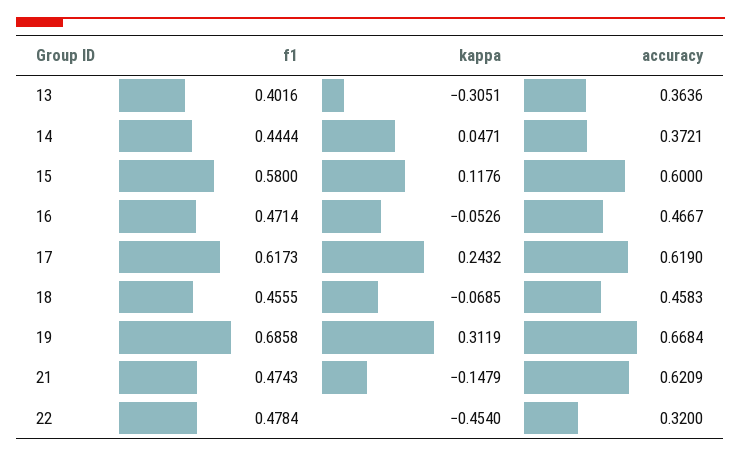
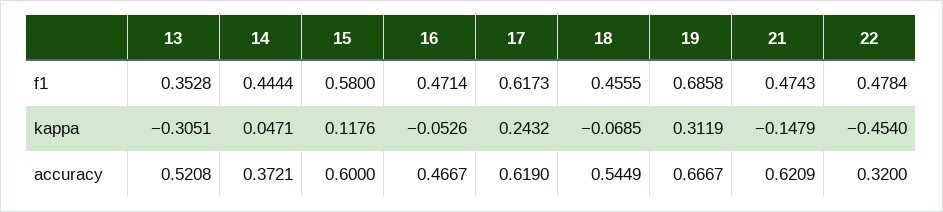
  {
    "f1": {
-     "13": 0.4016,
+     "13": 0.3528,
      "14": 0.4444,
      "15": 0.58,
      "16": 0.4714,
      "17": 0.6173,
      "18": 0.4555,
      "19": 0.6858,
      "21": 0.4743,
      "22": 0.4784
    },
    "kappa": {
      "13": -0.3051,
      "14": 0.0471,
      "15": 0.1176,
      "16": -0.0526,
      "17": 0.2432,
      "18": -0.0685,
      "19": 0.3119,
      "21": -0.1479,
      "22": -0.454
    },
    "accuracy": {
-     "13": 0.3636,
+     "13": 0.5208,
      "14": 0.3721,
      "15": 0.6,
      "16": 0.4667,
      "17": 0.619,
-     "18": 0.4583,
+     "18": 0.5449,
-     "19": 0.6684,
+     "19": 0.6667,
      "21": 0.6209,
      "22": 0.32
    }
  }

